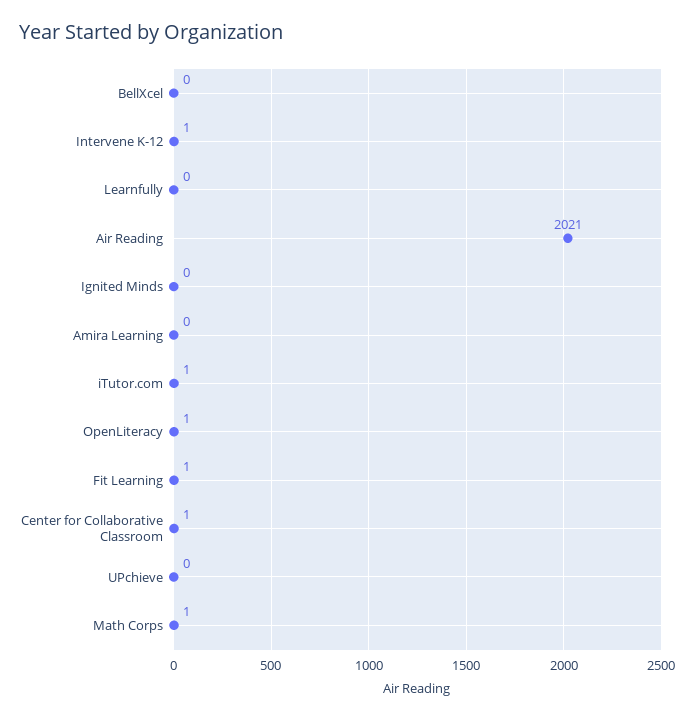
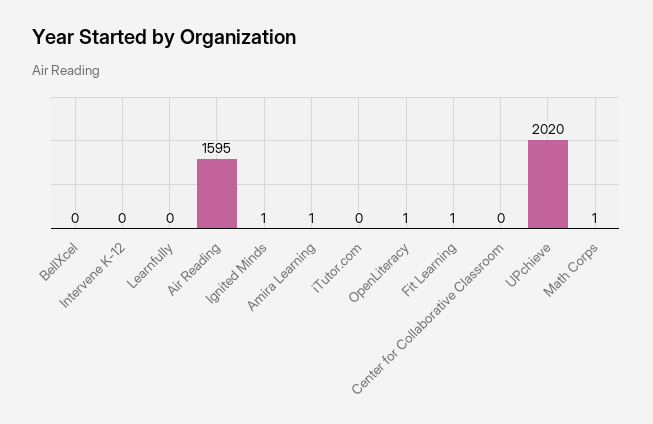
  {
    "BellXcel": 0,
-   "Intervene K-12": 1,
+   "Intervene K-12": 0,
    "Learnfully": 0,
-   "Air Reading": 2021,
+   "Air Reading": 1595,
-   "Ignited Minds": 0,
+   "Ignited Minds": 1,
-   "Amira Learning": 0,
+   "Amira Learning": 1,
-   "iTutor.com": 1,
+   "iTutor.com": 0,
    "OpenLiteracy": 1,
    "Fit Learning": 1,
-   "Center for Collaborative Classroom": 1,
+   "Center for Collaborative Classroom": 0,
-   "UPchieve": 0,
+   "UPchieve": 2020,
    "Math Corps": 1
  }

